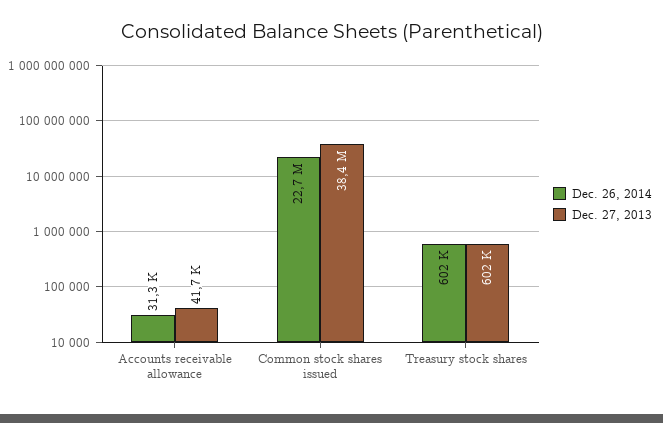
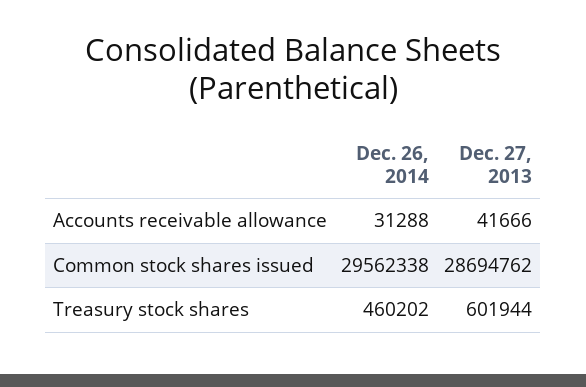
  {
    "Dec. 26, 2014": {
      "Accounts receivable allowance": 31288,
-     "Common stock shares issued": 22700000,
+     "Common stock shares issued": 29562338,
-     "Treasury stock shares": 602000
+     "Treasury stock shares": 460202
    },
    "Dec. 27, 2013": {
      "Accounts receivable allowance": 41666,
-     "Common stock shares issued": 38400000,
+     "Common stock shares issued": 28694762,
      "Treasury stock shares": 601944
    }
  }

